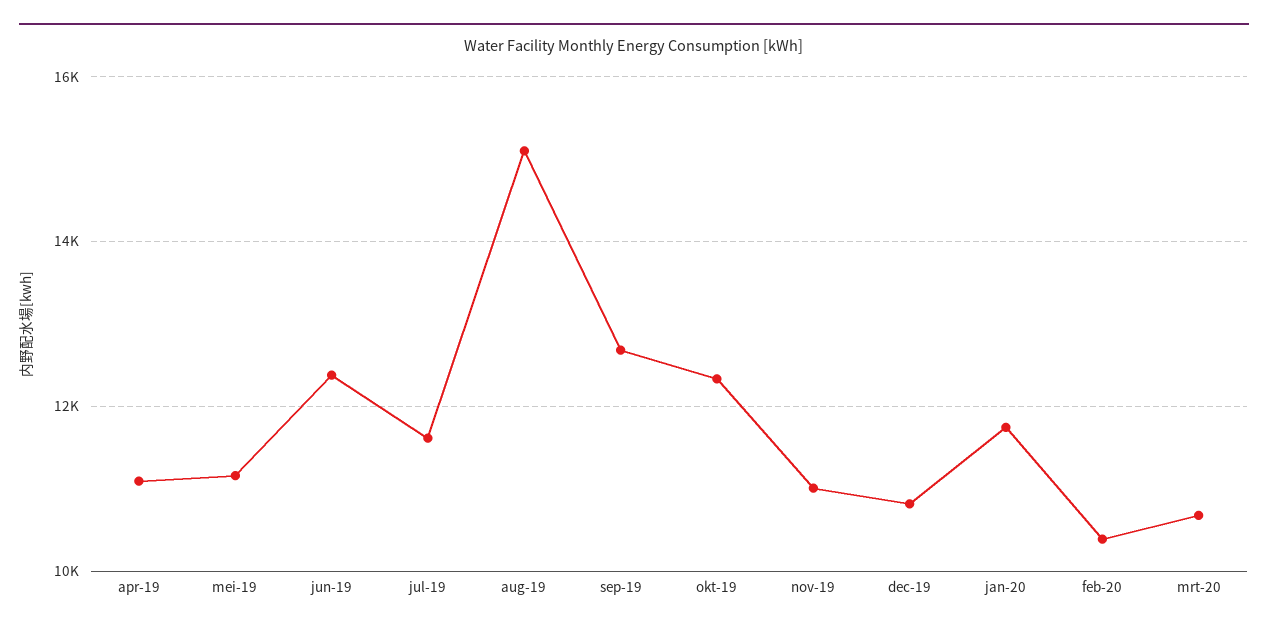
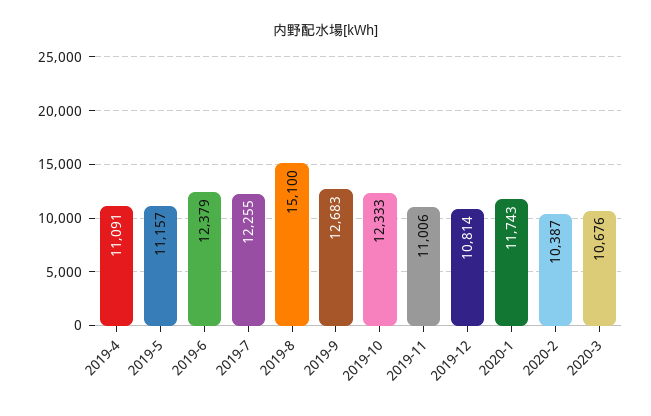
  {
    "apr-19": 11091,
    "mei-19": 11157,
    "jun-19": 12379,
-   "jul-19": 11600,
+   "jul-19": 12255,
    "aug-19": 15100,
    "sep-19": 12683,
    "okt-19": 12333,
    "nov-19": 11006,
    "dec-19": 10814,
    "jan-20": 11743,
    "feb-20": 10387,
    "mrt-20": 10676
  }

